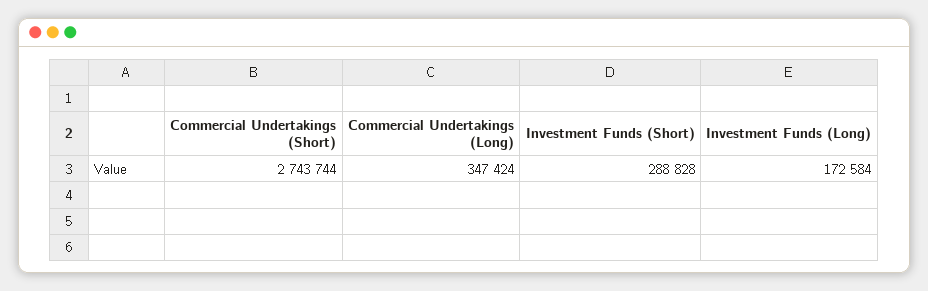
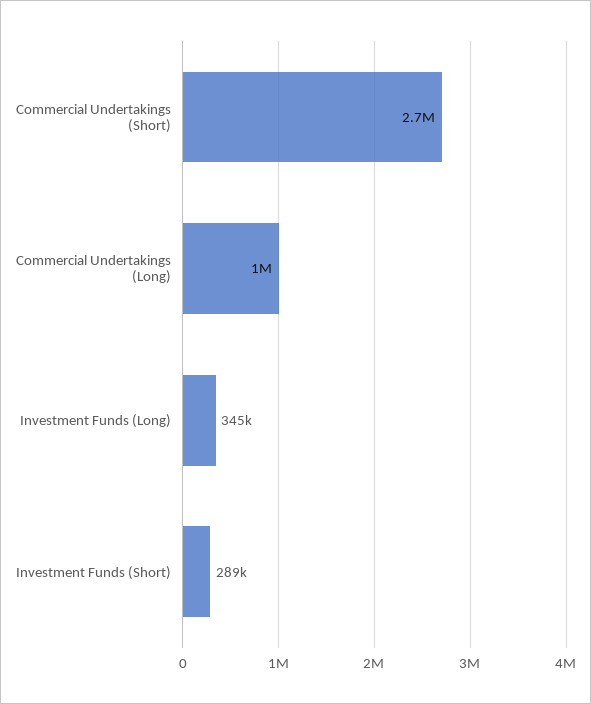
  {
    "Commercial Undertakings (Short)": 2743744,
-   "Commercial Undertakings (Long)": 347424,
+   "Commercial Undertakings (Long)": 1000000,
    "Investment Funds (Short)": 288828,
-   "Investment Funds (Long)": 172584
+   "Investment Funds (Long)": 345000
  }

